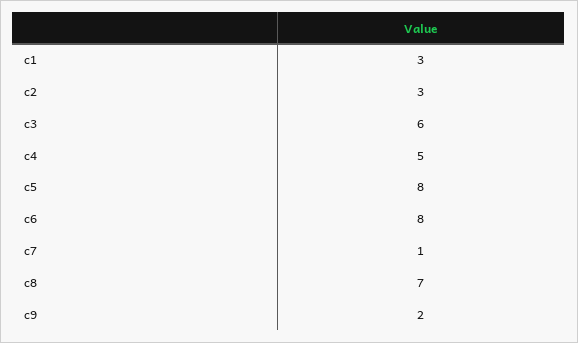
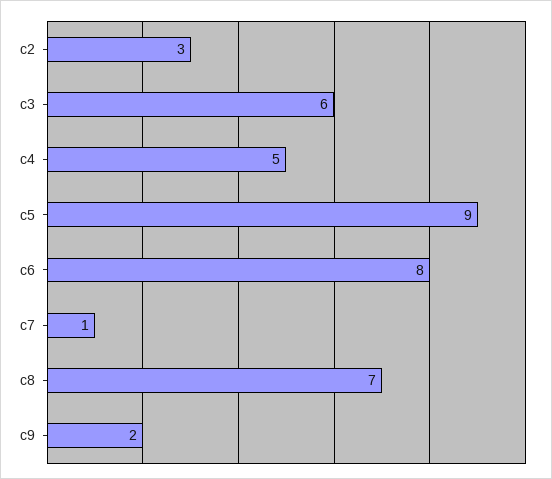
  {
-   "c1": 3,
    "c2": 3,
    "c3": 6,
    "c4": 5,
-   "c5": 8,
+   "c5": 9,
    "c6": 8,
    "c7": 1,
    "c8": 7,
    "c9": 2
  }

